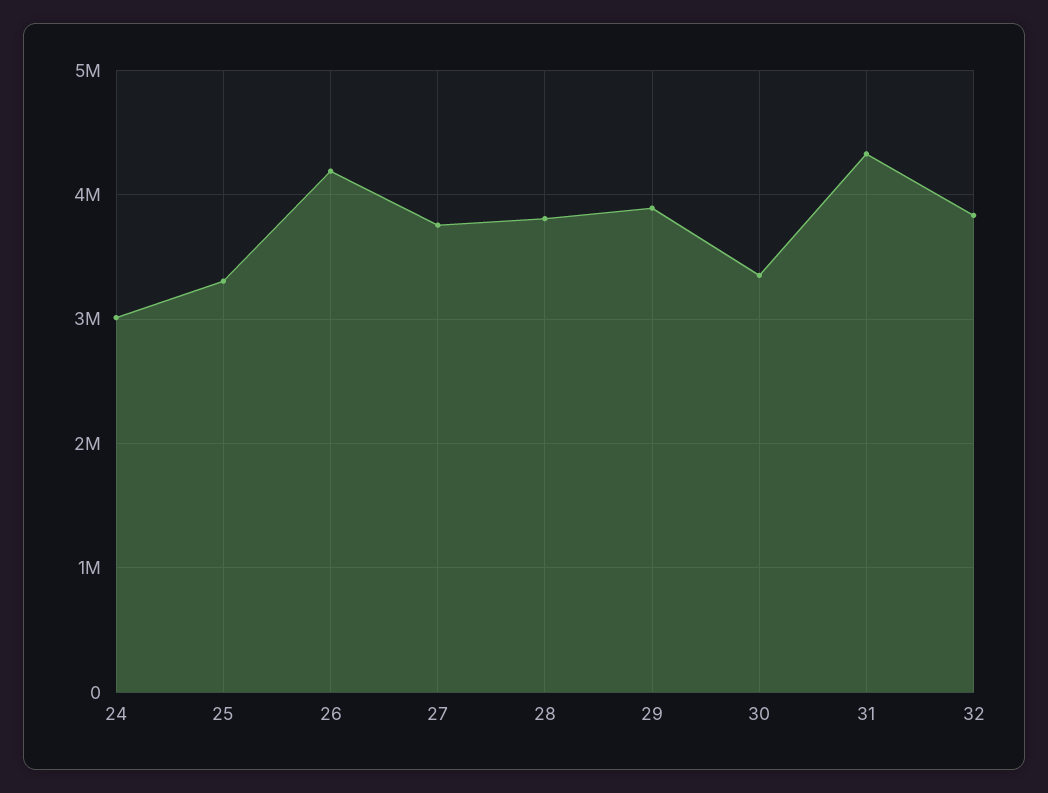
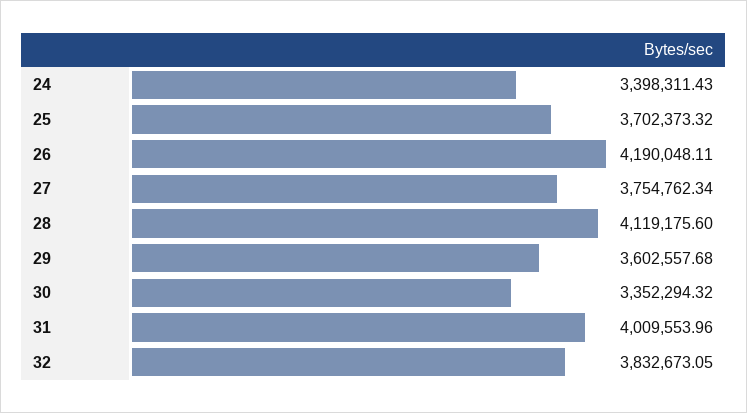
  {
-   "24": 3000000,
+   "24": 3398311.43,
-   "25": 3300000,
+   "25": 3702373.32,
    "26": 4190048.11,
    "27": 3754762.34,
-   "28": 3800000,
+   "28": 4119175.6,
-   "29": 3900000,
+   "29": 3602557.68,
    "30": 3352294.32,
-   "31": 4300000,
+   "31": 4009553.96,
    "32": 3832673.05
  }

